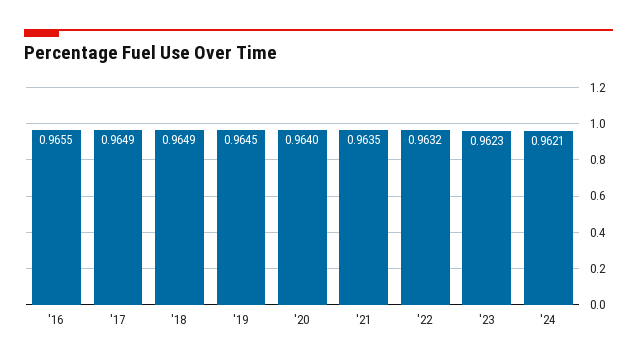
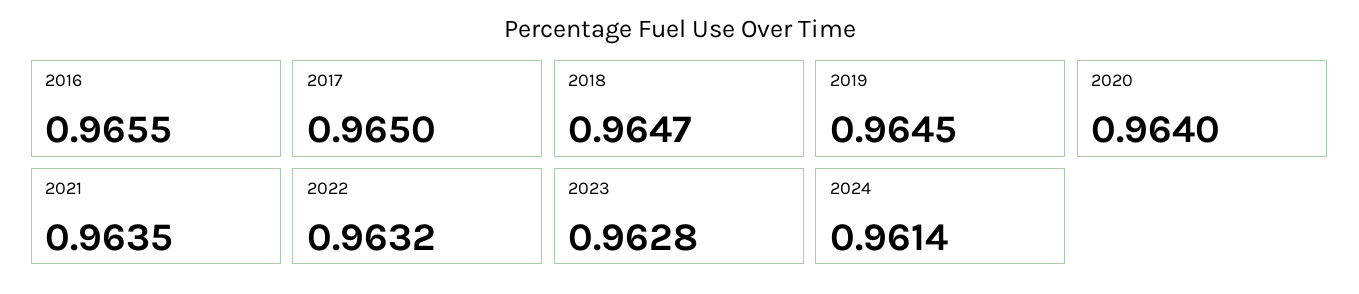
  {
    "'16": 0.9655,
-   "'17": 0.9649,
+   "'17": 0.965,
-   "'18": 0.9649,
+   "'18": 0.9647,
    "'19": 0.9645,
    "'20": 0.964,
    "'21": 0.9635,
    "'22": 0.9632,
-   "'23": 0.9623,
+   "'23": 0.9628,
-   "'24": 0.9621
+   "'24": 0.9614
  }

